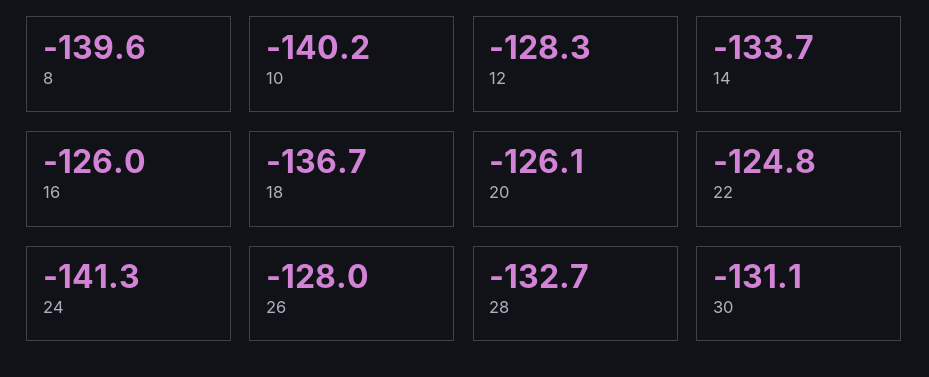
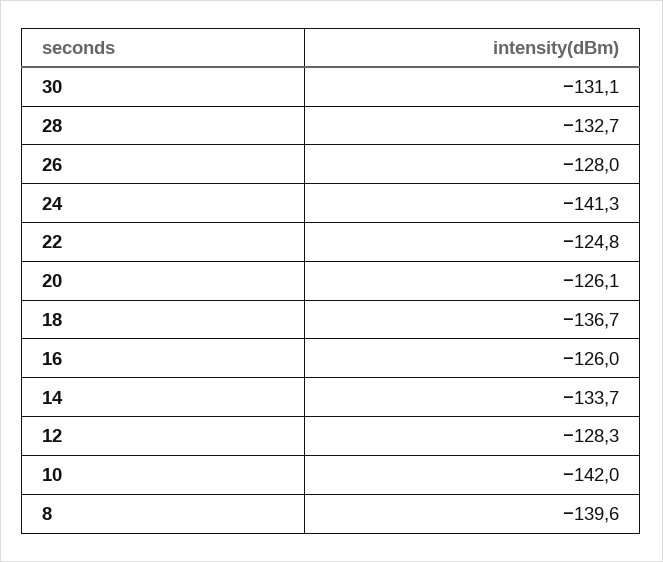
  {
    "8": -139.6,
-   "10": -140.2,
+   "10": -142,
    "12": -128.3,
    "14": -133.7,
    "16": -126,
    "18": -136.7,
    "20": -126.1,
    "22": -124.8,
    "24": -141.3,
    "26": -128,
    "28": -132.7,
    "30": -131.1
  }

